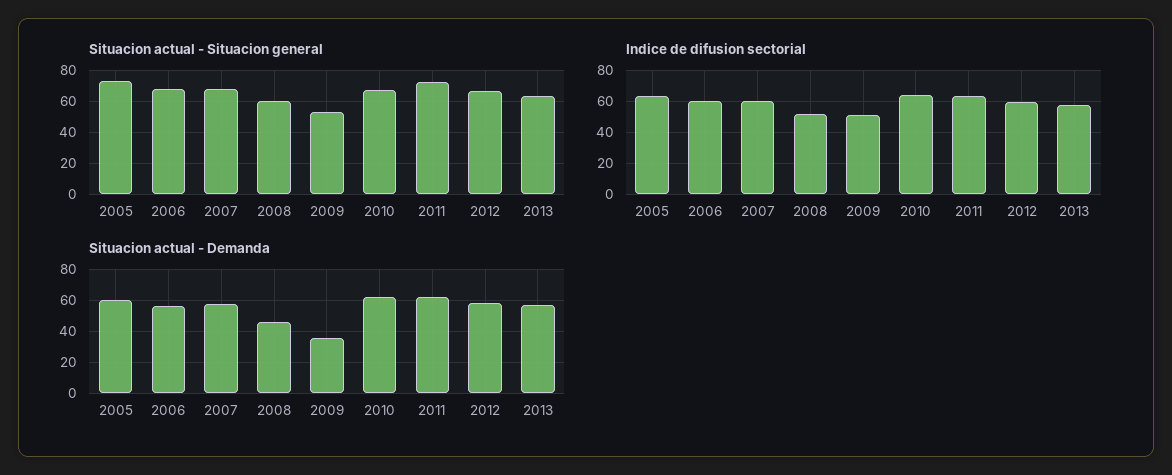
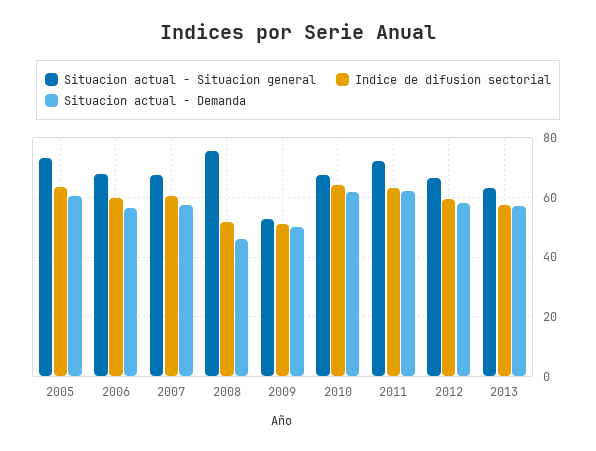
  {
    "Situacion actual - Situacion general": {
      "2005": 72.5,
      "2006": 67.5,
      "2007": 67.5,
-     "2008": 60,
+     "2008": 75,
      "2009": 52.5,
      "2010": 67.5,
      "2011": 72.5,
      "2012": 67.5,
      "2013": 62.5
    },
    "Indice de difusion sectorial": {
      "2005": 62.5,
      "2006": 60,
      "2007": 60,
      "2008": 52.5,
      "2009": 50,
      "2010": 65,
      "2011": 62.5,
      "2012": 60,
      "2013": 57.5
    },
    "Situacion actual - Demanda": {
      "2005": 60,
      "2006": 57.5,
      "2007": 57.5,
      "2008": 45,
-     "2009": 35,
+     "2009": 50,
      "2010": 62.5,
      "2011": 62.5,
      "2012": 57.5,
      "2013": 57.5
    }
  }

